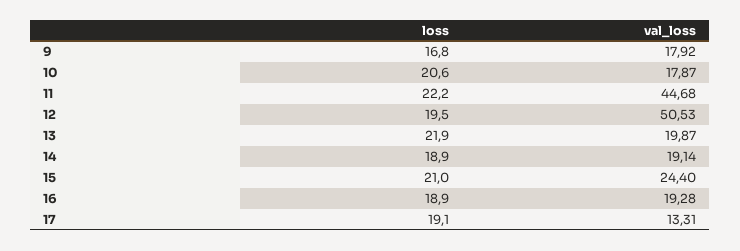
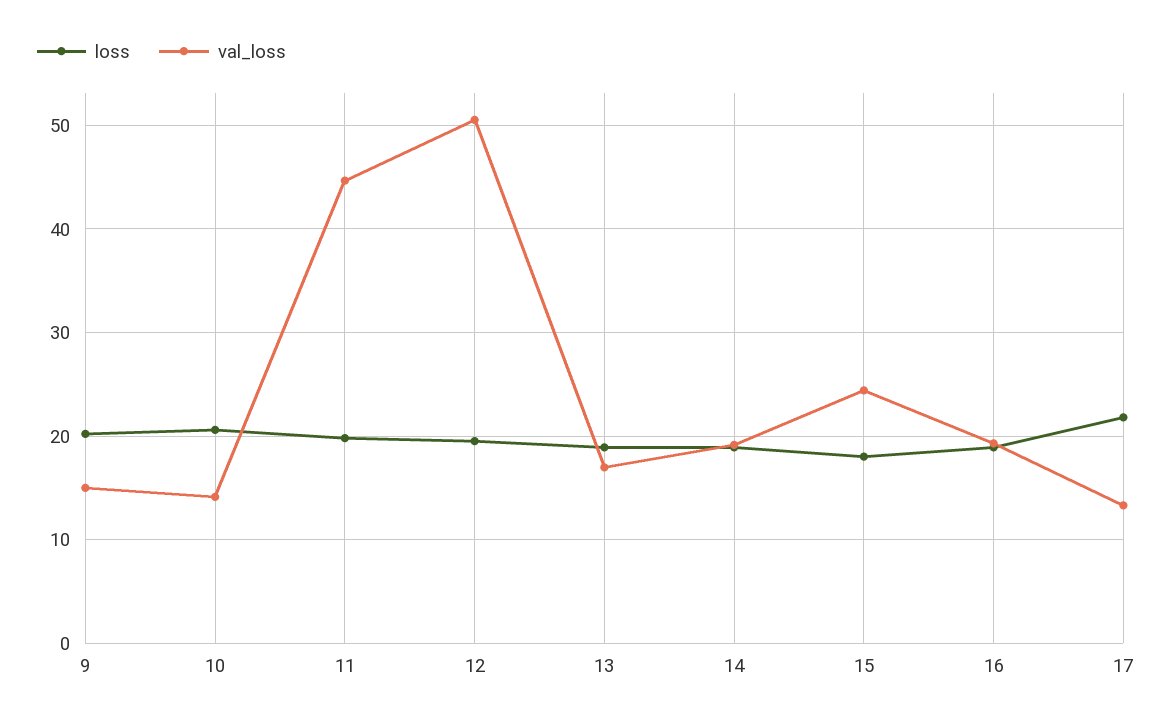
  {
    "loss": {
-     "9": 16.8,
+     "9": 20,
      "10": 20.6,
-     "11": 22.2,
+     "11": 20,
      "12": 19.5,
-     "13": 21.9,
+     "13": 19,
      "14": 18.9,
-     "15": 21,
+     "15": 18,
      "16": 18.9,
-     "17": 19.1
+     "17": 22
    },
    "val_loss": {
-     "9": 17.92,
+     "9": 15,
-     "10": 17.87,
+     "10": 14,
      "11": 44.68,
      "12": 50.53,
-     "13": 19.87,
+     "13": 17,
      "14": 19.14,
      "15": 24.4,
      "16": 19.28,
      "17": 13.31
    }
  }

